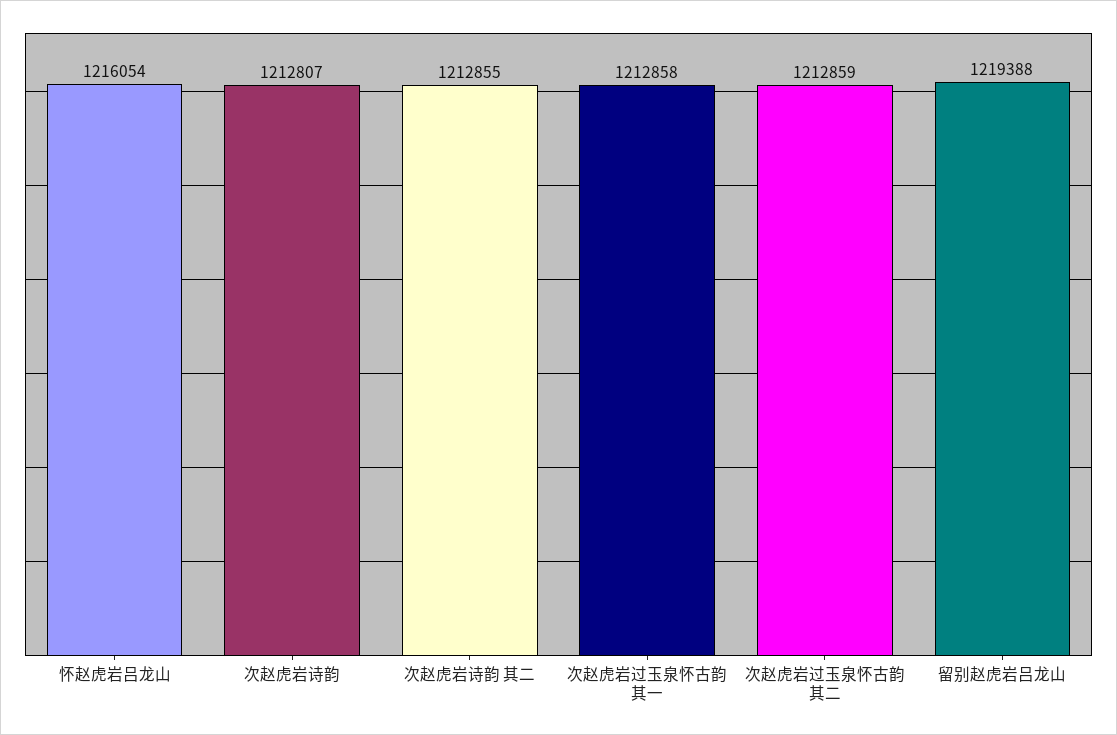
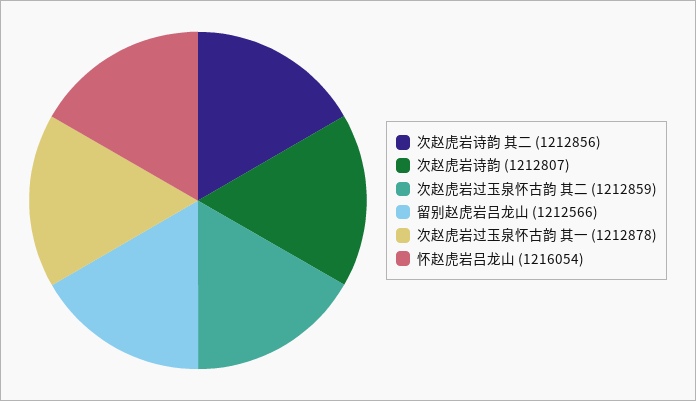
  {
    "怀赵虎岩吕龙山": 1216054,
    "次赵虎岩诗韵": 1212807,
-   "次赵虎岩诗韵 其二": 1212855,
+   "次赵虎岩诗韵 其二": 1212856,
-   "次赵虎岩过玉泉怀古韵 其一": 1212858,
+   "次赵虎岩过玉泉怀古韵 其一": 1212878,
    "次赵虎岩过玉泉怀古韵 其二": 1212859,
-   "留别赵虎岩吕龙山": 1219388
+   "留别赵虎岩吕龙山": 1212566
  }

